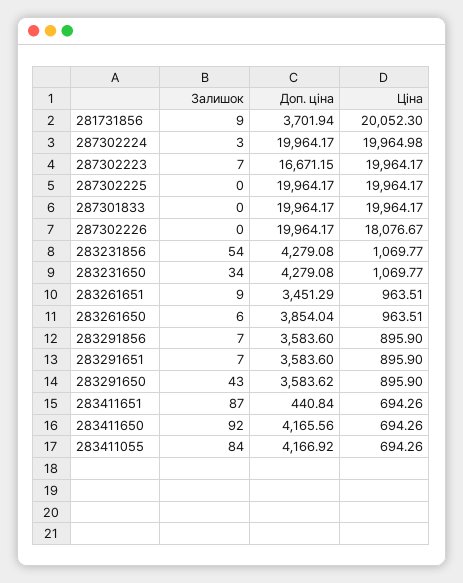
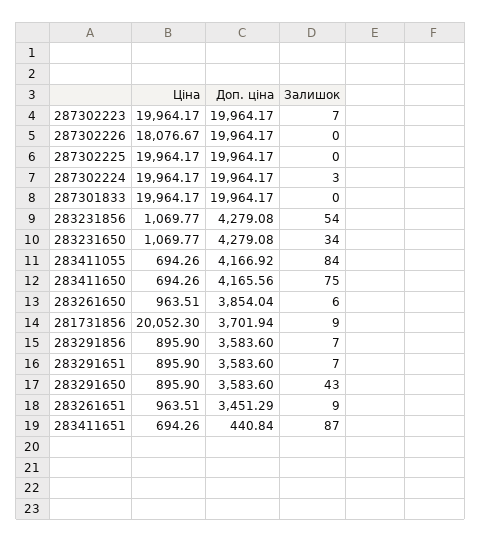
  {
    "Залишок": {
      "281731856": 9,
      "287302224": 3,
      "287302223": 7,
      "287302225": 0,
      "287301833": 0,
      "287302226": 0,
      "283231856": 54,
      "283231650": 34,
      "283261651": 9,
      "283261650": 6,
      "283291856": 7,
      "283291651": 7,
      "283291650": 43,
      "283411651": 87,
-     "283411650": 92,
+     "283411650": 75,
      "283411055": 84
    },
    "Доп. ціна": {
      "281731856": 3701.94,
      "287302224": 19964.17,
-     "287302223": 16671.15,
+     "287302223": 19964.17,
      "287302225": 19964.17,
      "287301833": 19964.17,
      "287302226": 19964.17,
      "283231856": 4279.08,
      "283231650": 4279.08,
      "283261651": 3451.29,
      "283261650": 3854.04,
      "283291856": 3583.6,
      "283291651": 3583.6,
-     "283291650": 3583.62,
+     "283291650": 3583.6,
      "283411651": 440.84,
      "283411650": 4165.56,
      "283411055": 4166.92
    },
    "Ціна": {
      "281731856": 20052.3,
-     "287302224": 19964.98,
+     "287302224": 19964.17,
      "287302223": 19964.17,
      "287302225": 19964.17,
      "287301833": 19964.17,
      "287302226": 18076.67,
      "283231856": 1069.77,
      "283231650": 1069.77,
      "283261651": 963.51,
      "283261650": 963.51,
      "283291856": 895.9,
      "283291651": 895.9,
      "283291650": 895.9,
      "283411651": 694.26,
      "283411650": 694.26,
      "283411055": 694.26
    }
  }

